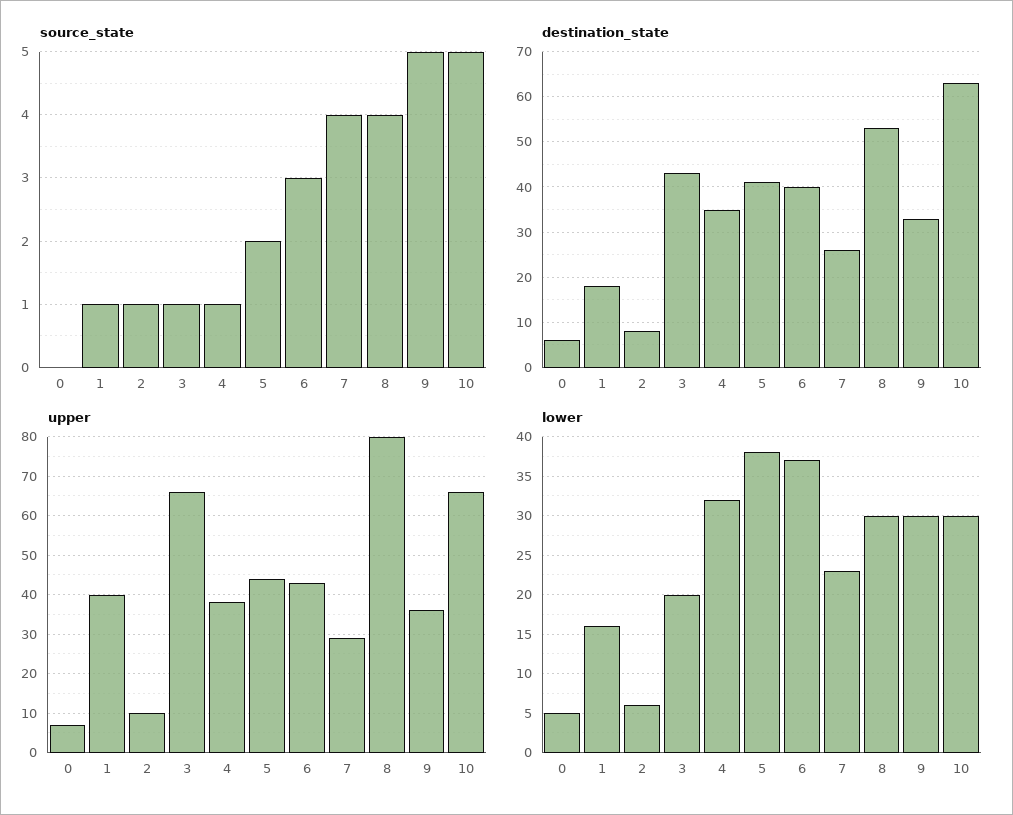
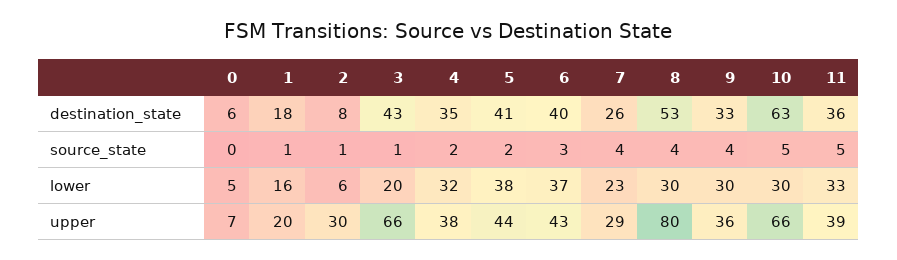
  {
    "source_state": {
      "0": 0,
      "1": 1,
      "2": 1,
      "3": 1,
-     "4": 1,
+     "4": 2,
      "5": 2,
      "6": 3,
      "7": 4,
      "8": 4,
-     "9": 5,
+     "9": 4,
-     "10": 5
+     "10": 5,
+     "11": 5
    },
    "destination_state": {
      "0": 6,
      "1": 18,
      "2": 8,
      "3": 43,
      "4": 35,
      "5": 41,
      "6": 40,
      "7": 26,
      "8": 53,
      "9": 33,
-     "10": 63
+     "10": 63,
+     "11": 36
    },
    "upper": {
      "0": 7,
-     "1": 40,
+     "1": 20,
-     "2": 10,
+     "2": 30,
      "3": 66,
      "4": 38,
      "5": 44,
      "6": 43,
      "7": 29,
      "8": 80,
      "9": 36,
-     "10": 66
+     "10": 66,
+     "11": 39
    },
    "lower": {
      "0": 5,
      "1": 16,
      "2": 6,
      "3": 20,
      "4": 32,
      "5": 38,
      "6": 37,
      "7": 23,
      "8": 30,
      "9": 30,
-     "10": 30
+     "10": 30,
+     "11": 33
    }
  }

